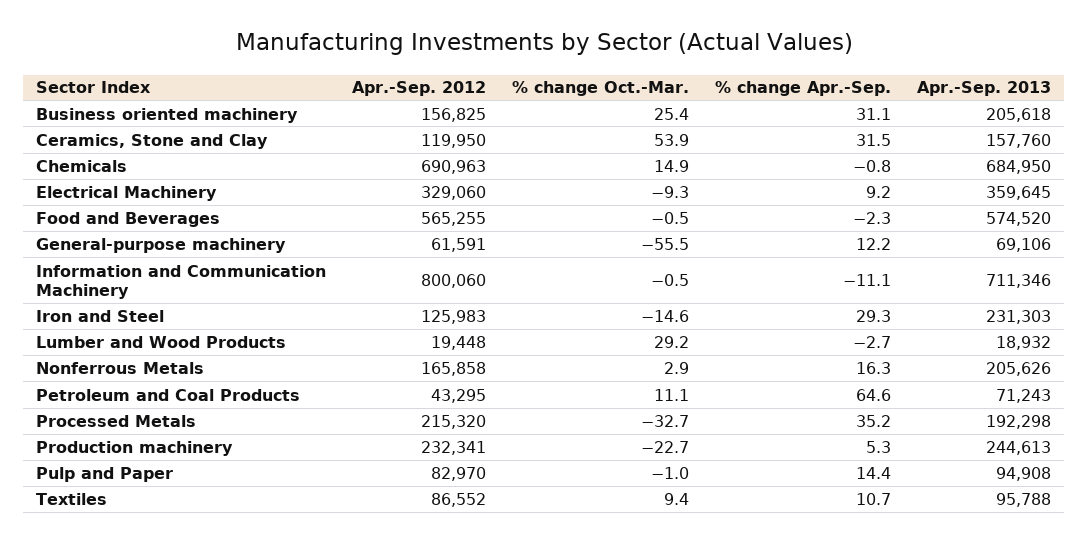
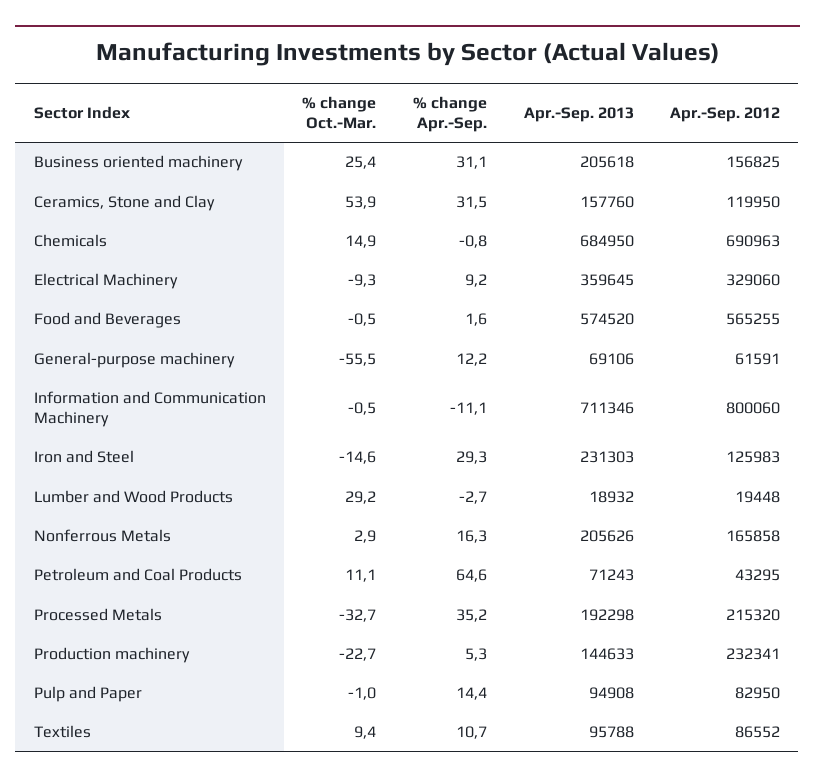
  {
    "Apr.-Sep. 2012": {
      "Business oriented machinery": 156825,
      "Ceramics, Stone and Clay": 119950,
      "Chemicals": 690963,
      "Electrical Machinery": 329060,
      "Food and Beverages": 565255,
      "General-purpose machinery": 61591,
      "Information and Communication Machinery": 800060,
      "Iron and Steel": 125983,
      "Lumber and Wood Products": 19448,
      "Nonferrous Metals": 165858,
      "Petroleum and Coal Products": 43295,
      "Processed Metals": 215320,
      "Production machinery": 232341,
-     "Pulp and Paper": 82970,
+     "Pulp and Paper": 82950,
      "Textiles": 86552
    },
    "% change Oct.-Mar.": {
      "Business oriented machinery": 25.4,
      "Ceramics, Stone and Clay": 53.9,
      "Chemicals": 14.9,
      "Electrical Machinery": -9.3,
      "Food and Beverages": -0.5,
      "General-purpose machinery": -55.5,
      "Information and Communication Machinery": -0.5,
      "Iron and Steel": -14.6,
      "Lumber and Wood Products": 29.2,
      "Nonferrous Metals": 2.9,
      "Petroleum and Coal Products": 11.1,
      "Processed Metals": -32.7,
      "Production machinery": -22.7,
      "Pulp and Paper": -1,
      "Textiles": 9.4
    },
    "% change Apr.-Sep.": {
      "Business oriented machinery": 31.1,
      "Ceramics, Stone and Clay": 31.5,
      "Chemicals": -0.8,
      "Electrical Machinery": 9.2,
-     "Food and Beverages": -2.3,
+     "Food and Beverages": 1.6,
      "General-purpose machinery": 12.2,
      "Information and Communication Machinery": -11.1,
      "Iron and Steel": 29.3,
      "Lumber and Wood Products": -2.7,
      "Nonferrous Metals": 16.3,
      "Petroleum and Coal Products": 64.6,
      "Processed Metals": 35.2,
      "Production machinery": 5.3,
      "Pulp and Paper": 14.4,
      "Textiles": 10.7
    },
    "Apr.-Sep. 2013": {
      "Business oriented machinery": 205618,
      "Ceramics, Stone and Clay": 157760,
      "Chemicals": 684950,
      "Electrical Machinery": 359645,
      "Food and Beverages": 574520,
      "General-purpose machinery": 69106,
      "Information and Communication Machinery": 711346,
      "Iron and Steel": 231303,
      "Lumber and Wood Products": 18932,
      "Nonferrous Metals": 205626,
      "Petroleum and Coal Products": 71243,
      "Processed Metals": 192298,
-     "Production machinery": 244613,
+     "Production machinery": 144633,
      "Pulp and Paper": 94908,
      "Textiles": 95788
    }
  }

